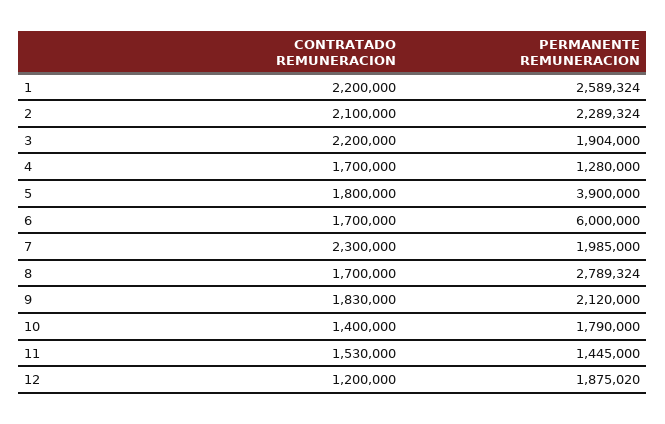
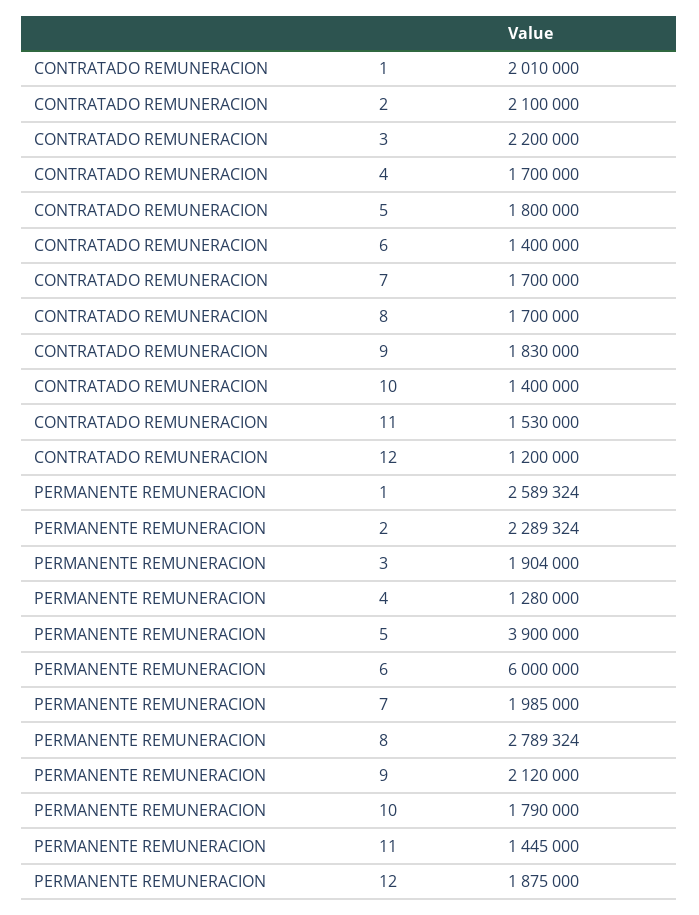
  {
    "CONTRATADO REMUNERACION": {
-     "1": 2200000,
+     "1": 2010000,
      "2": 2100000,
      "3": 2200000,
      "4": 1700000,
      "5": 1800000,
-     "6": 1700000,
+     "6": 1400000,
-     "7": 2300000,
+     "7": 1700000,
      "8": 1700000,
      "9": 1830000,
      "10": 1400000,
      "11": 1530000,
      "12": 1200000
    },
    "PERMANENTE REMUNERACION": {
      "1": 2589324,
      "2": 2289324,
      "3": 1904000,
      "4": 1280000,
      "5": 3900000,
      "6": 6000000,
      "7": 1985000,
      "8": 2789324,
      "9": 2120000,
      "10": 1790000,
      "11": 1445000,
-     "12": 1875020
+     "12": 1875000
    }
  }

